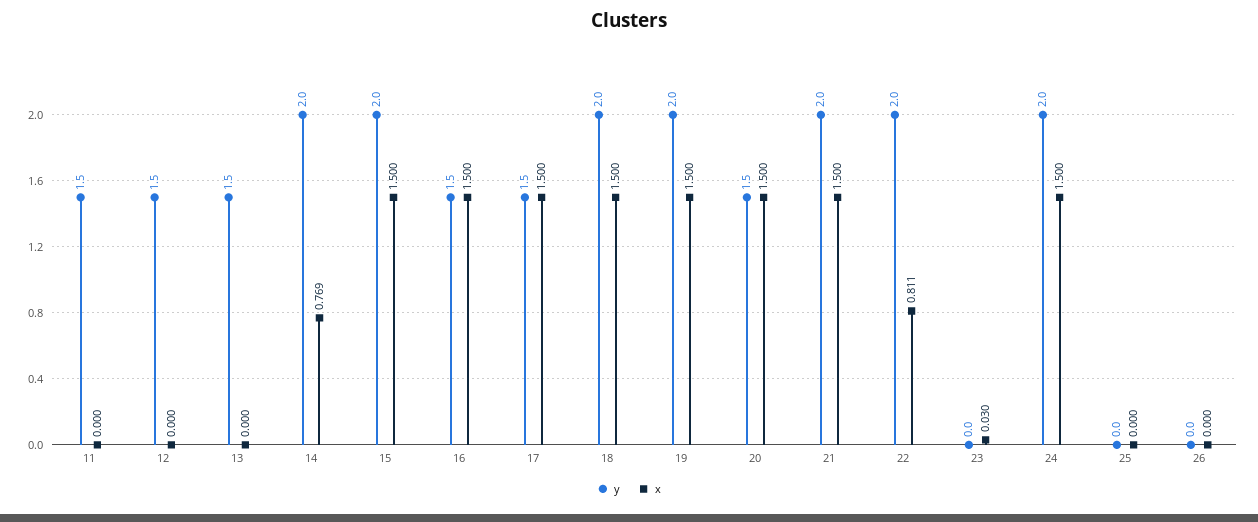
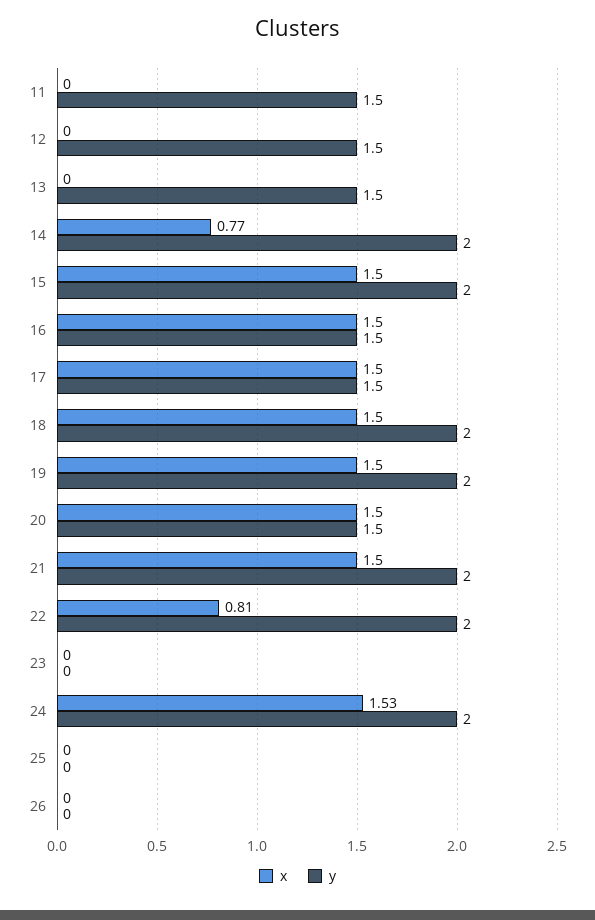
  {
    "y": {
      "11": 1.5,
      "12": 1.5,
      "13": 1.5,
      "14": 2,
      "15": 2,
      "16": 1.5,
      "17": 1.5,
      "18": 2,
      "19": 2,
      "20": 1.5,
      "21": 2,
      "22": 2,
      "23": 0,
      "24": 2,
      "25": 0,
      "26": 0
    },
    "x": {
      "11": 0,
      "12": 0,
      "13": 0,
      "14": 0.769,
      "15": 1.5,
      "16": 1.5,
      "17": 1.5,
      "18": 1.5,
      "19": 1.5,
      "20": 1.5,
      "21": 1.5,
      "22": 0.811,
-     "23": 0.03,
+     "23": 0,
-     "24": 1.5,
+     "24": 1.53,
      "25": 0,
      "26": 0
    }
  }

